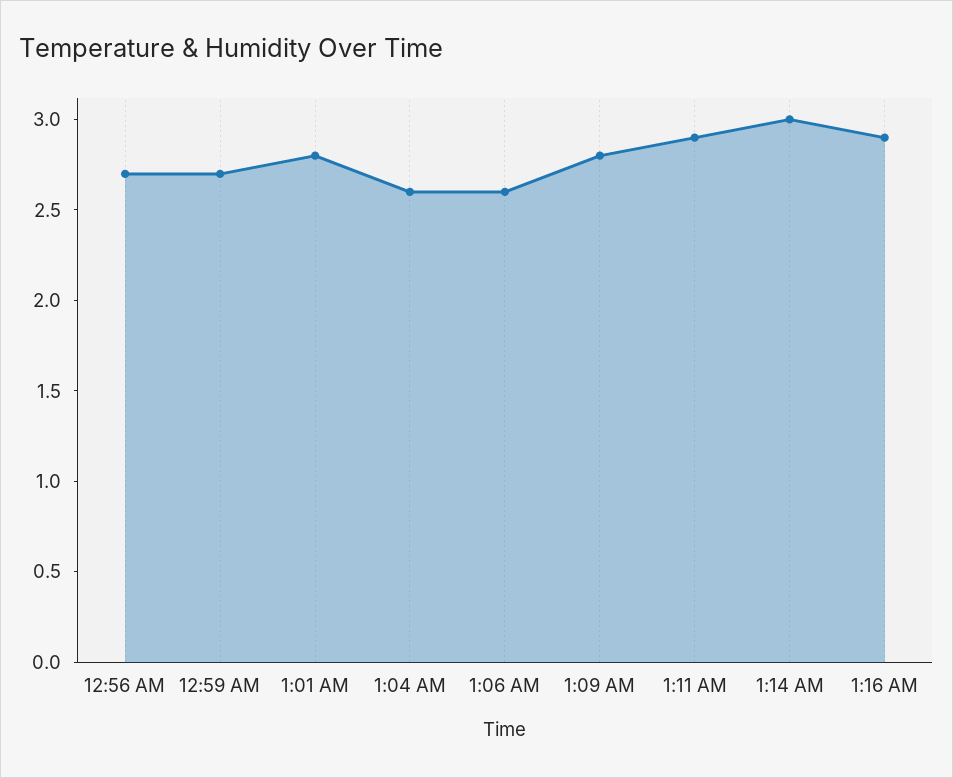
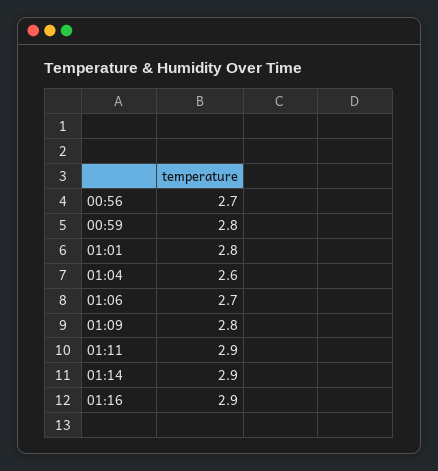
  {
    "12:56 AM": 2.7,
-   "12:59 AM": 2.7,
+   "12:59 AM": 2.8,
    "1:01 AM": 2.8,
    "1:04 AM": 2.6,
-   "1:06 AM": 2.6,
+   "1:06 AM": 2.7,
    "1:09 AM": 2.8,
    "1:11 AM": 2.9,
-   "1:14 AM": 3,
+   "1:14 AM": 2.9,
    "1:16 AM": 2.9
  }

